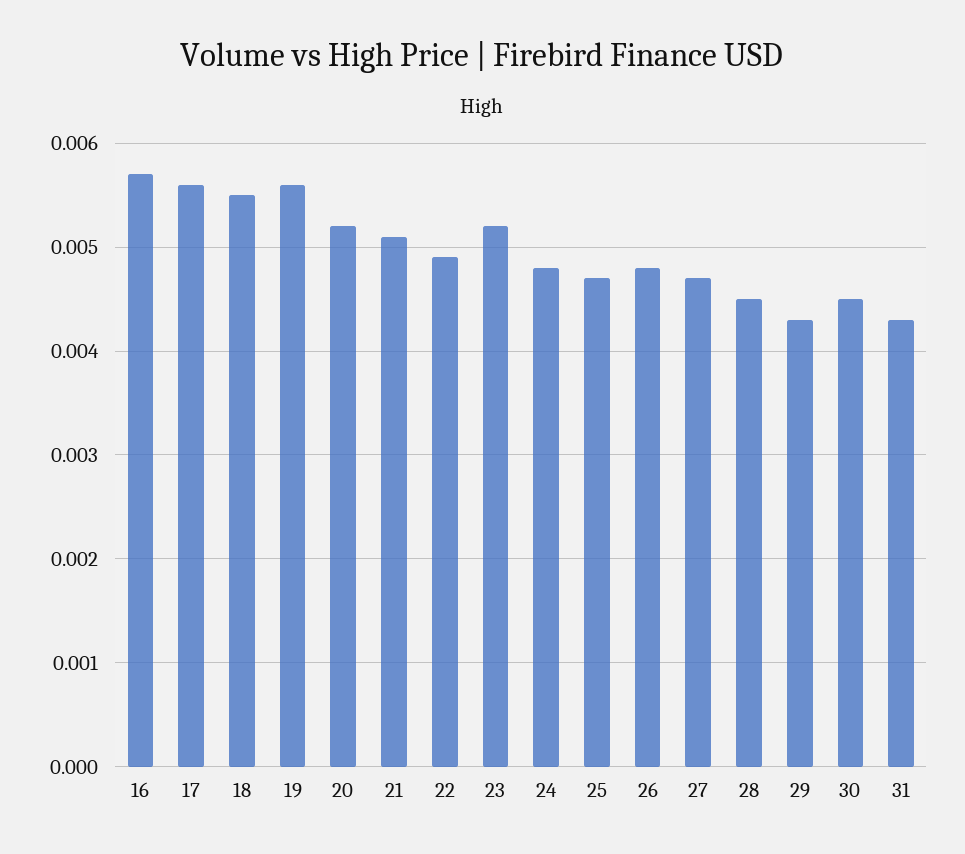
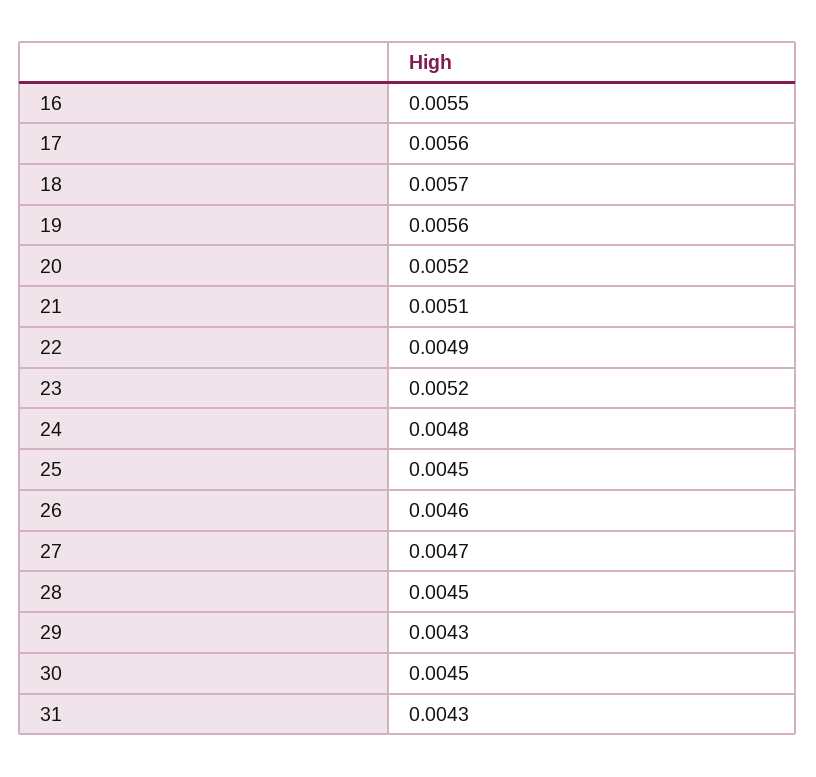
  {
-   "16": 0.0057,
+   "16": 0.0055,
    "17": 0.0056,
-   "18": 0.0055,
+   "18": 0.0057,
    "19": 0.0056,
    "20": 0.0052,
    "21": 0.0051,
    "22": 0.0049,
    "23": 0.0052,
    "24": 0.0048,
-   "25": 0.0047,
+   "25": 0.0045,
-   "26": 0.0048,
+   "26": 0.0046,
    "27": 0.0047,
    "28": 0.0045,
    "29": 0.0043,
    "30": 0.0045,
    "31": 0.0043
  }

